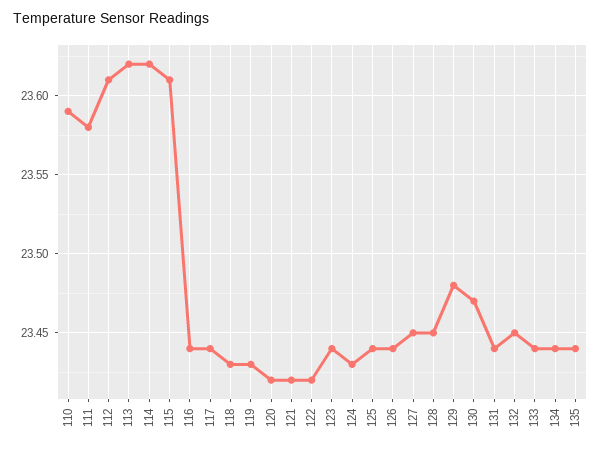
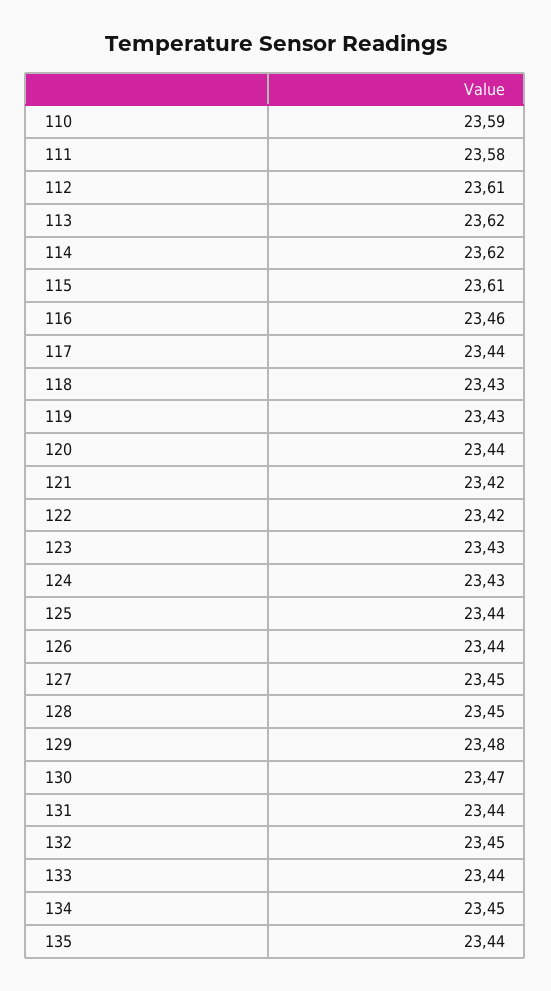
  {
    "110": 23.59,
    "111": 23.58,
    "112": 23.61,
    "113": 23.62,
    "114": 23.62,
    "115": 23.61,
-   "116": 23.44,
+   "116": 23.46,
    "117": 23.44,
    "118": 23.43,
    "119": 23.43,
-   "120": 23.42,
+   "120": 23.44,
    "121": 23.42,
    "122": 23.42,
-   "123": 23.44,
+   "123": 23.43,
    "124": 23.43,
    "125": 23.44,
    "126": 23.44,
    "127": 23.45,
    "128": 23.45,
    "129": 23.48,
    "130": 23.47,
    "131": 23.44,
    "132": 23.45,
    "133": 23.44,
-   "134": 23.44,
+   "134": 23.45,
    "135": 23.44
  }

